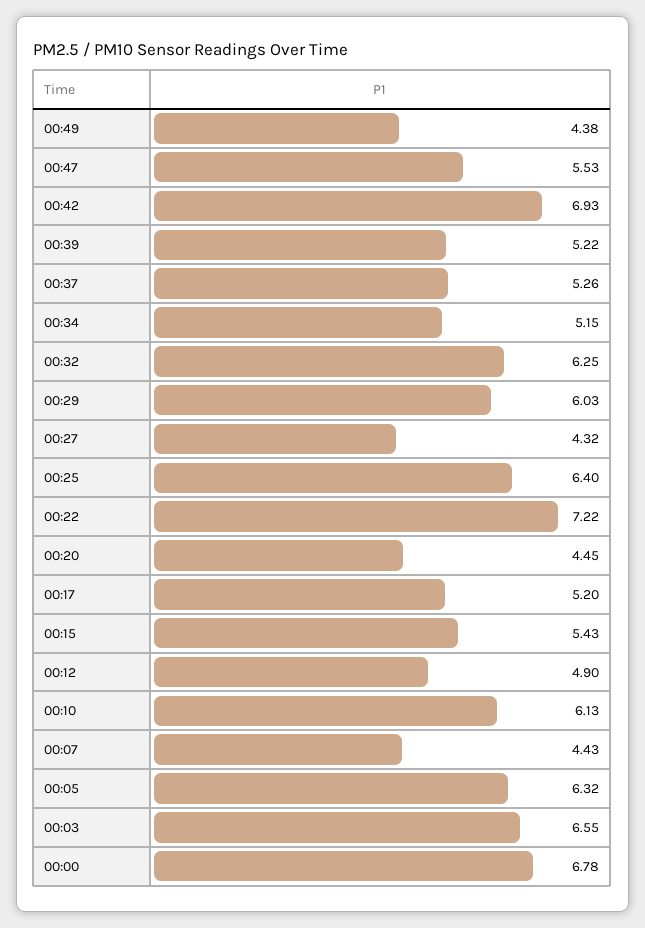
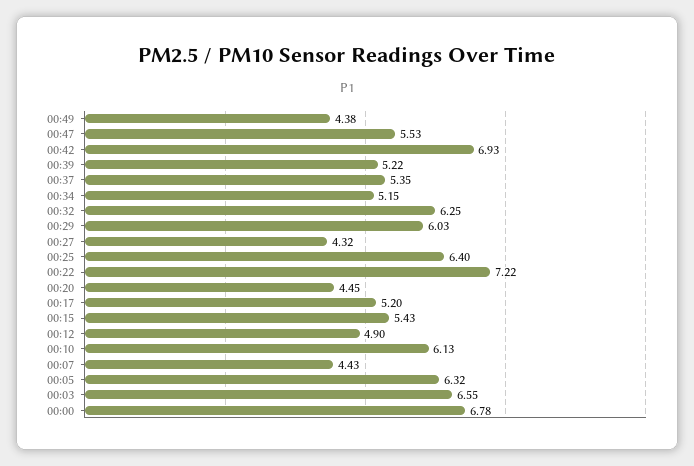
  {
    "00:49": 4.38,
    "00:47": 5.53,
    "00:42": 6.93,
    "00:39": 5.22,
-   "00:37": 5.26,
+   "00:37": 5.35,
    "00:34": 5.15,
    "00:32": 6.25,
    "00:29": 6.03,
    "00:27": 4.32,
    "00:25": 6.4,
    "00:22": 7.22,
    "00:20": 4.45,
    "00:17": 5.2,
    "00:15": 5.43,
    "00:12": 4.9,
    "00:10": 6.13,
    "00:07": 4.43,
    "00:05": 6.32,
    "00:03": 6.55,
    "00:00": 6.78
  }

